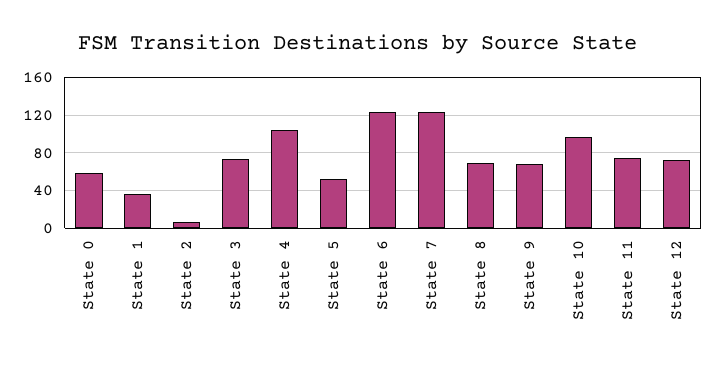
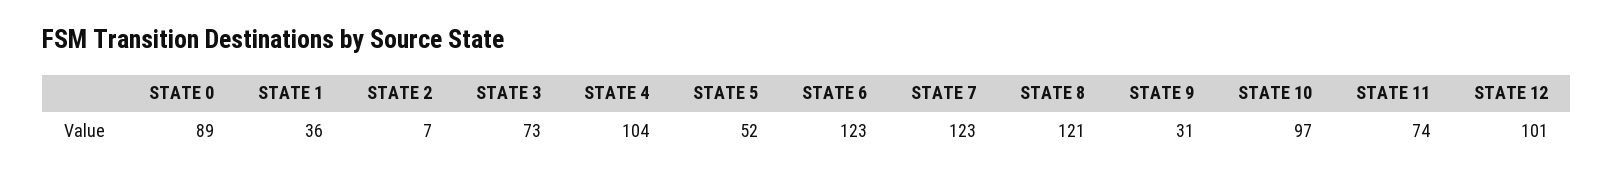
  {
-   "State 0": 60,
+   "State 0": 89,
    "State 1": 36,
    "State 2": 7,
    "State 3": 73,
    "State 4": 104,
    "State 5": 52,
    "State 6": 123,
    "State 7": 123,
-   "State 8": 70,
+   "State 8": 121,
-   "State 9": 70,
+   "State 9": 31,
    "State 10": 97,
    "State 11": 74,
-   "State 12": 70
+   "State 12": 101
  }

